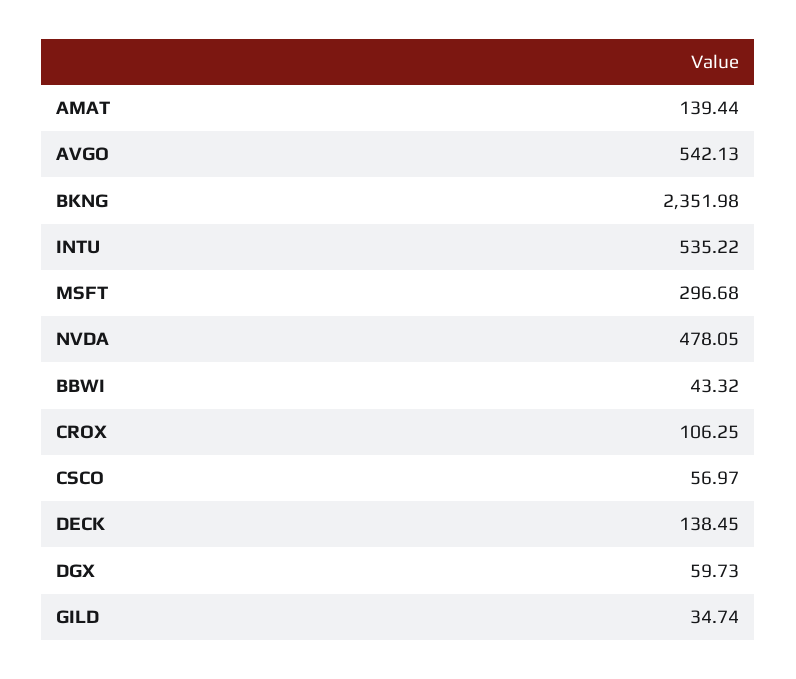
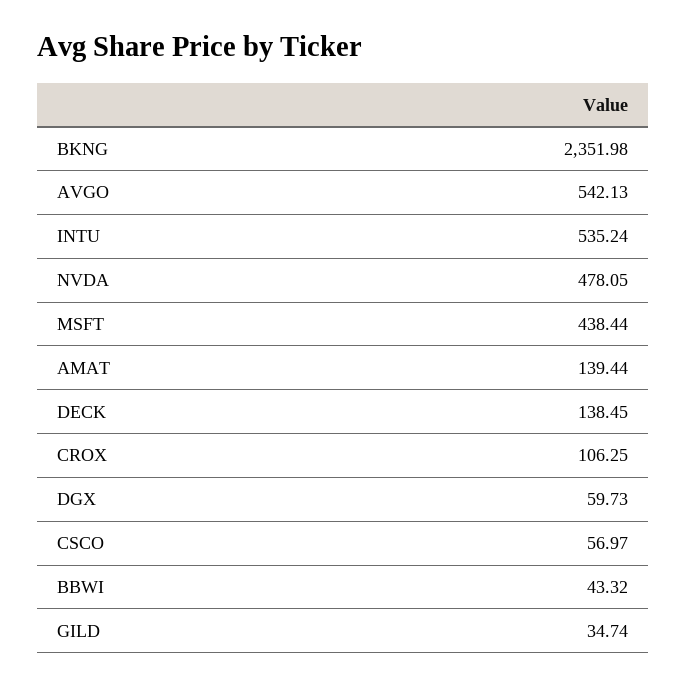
  {
    "AMAT": 139.44,
    "AVGO": 542.13,
    "BKNG": 2351.98,
-   "INTU": 535.22,
+   "INTU": 535.24,
-   "MSFT": 296.68,
+   "MSFT": 438.44,
    "NVDA": 478.05,
    "BBWI": 43.32,
    "CROX": 106.25,
    "CSCO": 56.97,
    "DECK": 138.45,
    "DGX": 59.73,
    "GILD": 34.74
  }

